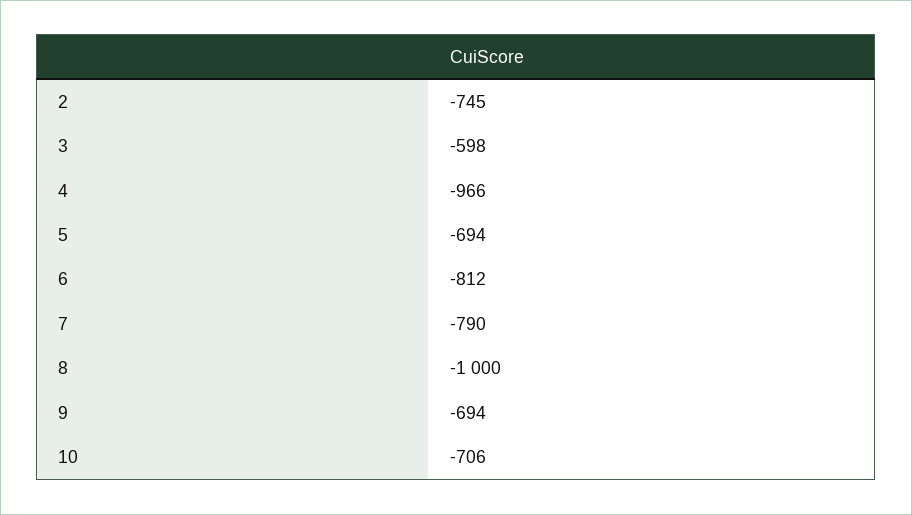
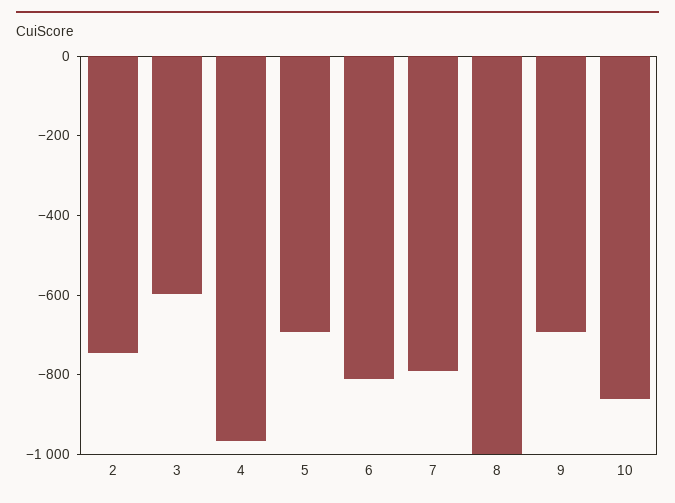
  {
    "2": -745,
    "3": -598,
    "4": -966,
    "5": -694,
    "6": -812,
    "7": -790,
    "8": -1000,
    "9": -694,
-   "10": -706
+   "10": -850
  }

